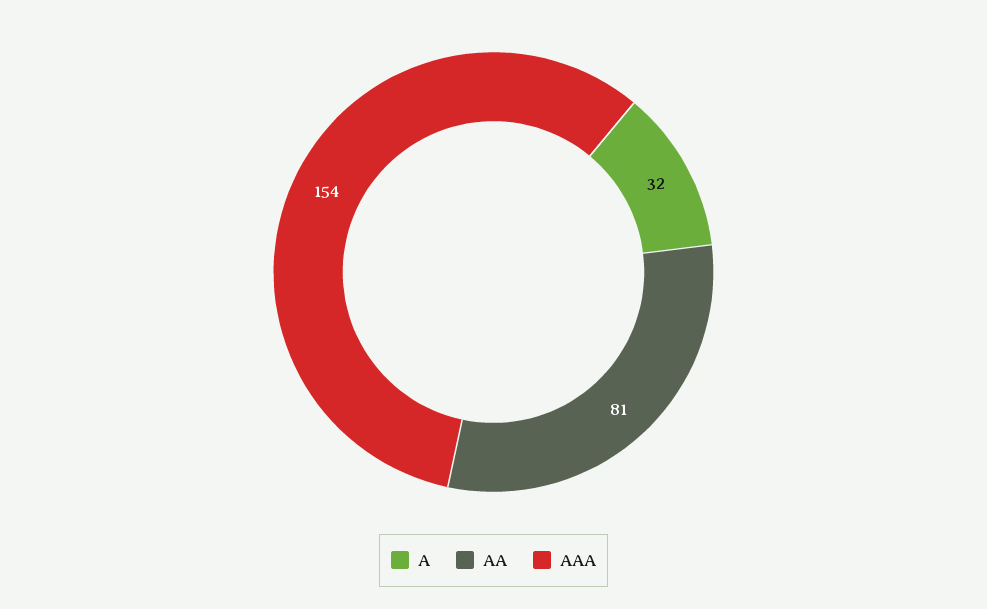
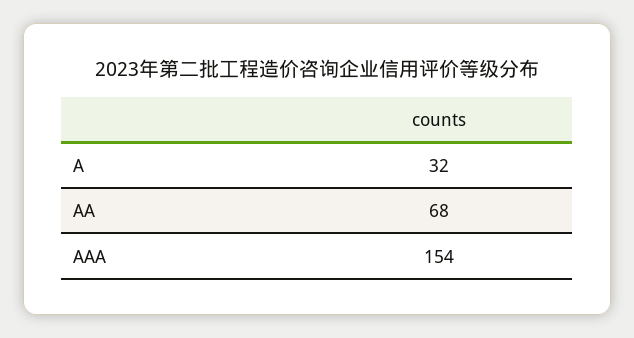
  {
    "A": 32,
-   "AA": 81,
+   "AA": 68,
    "AAA": 154
  }

